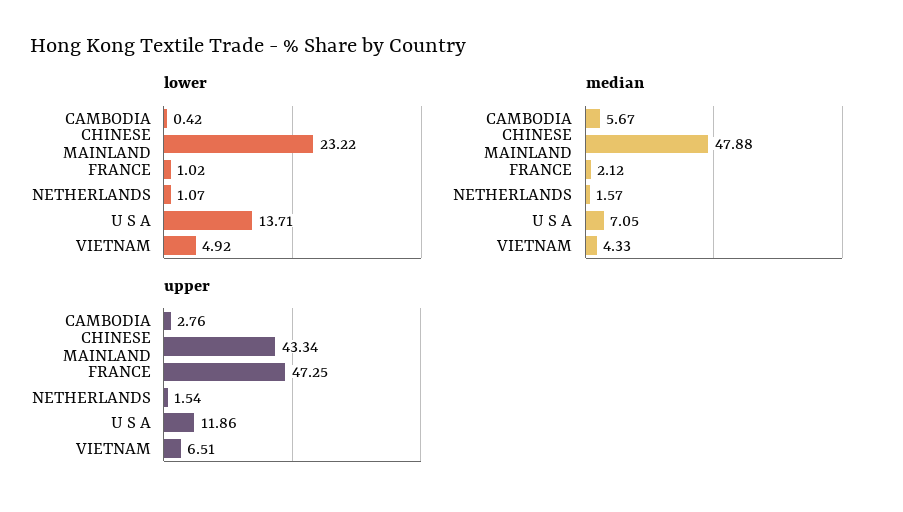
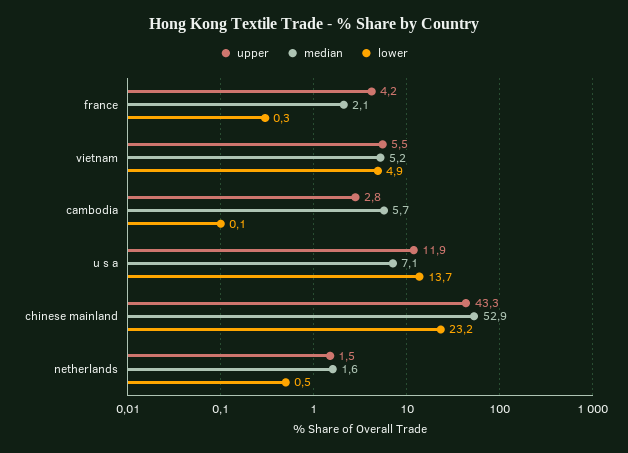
  {
    "lower": {
-     "CAMBODIA": 0.42,
+     "CAMBODIA": 0.1,
      "CHINESE MAINLAND": 23.22,
-     "FRANCE": 1.02,
+     "FRANCE": 0.3,
-     "NETHERLANDS": 1.07,
+     "NETHERLANDS": 0.5,
      "U S A": 13.71,
      "VIETNAM": 4.92
    },
    "median": {
      "CAMBODIA": 5.67,
-     "CHINESE MAINLAND": 47.88,
+     "CHINESE MAINLAND": 52.9,
      "FRANCE": 2.12,
      "NETHERLANDS": 1.57,
      "U S A": 7.05,
-     "VIETNAM": 4.33
+     "VIETNAM": 5.2
    },
    "upper": {
      "CAMBODIA": 2.76,
      "CHINESE MAINLAND": 43.34,
-     "FRANCE": 47.25,
+     "FRANCE": 4.2,
      "NETHERLANDS": 1.54,
      "U S A": 11.86,
-     "VIETNAM": 6.51
+     "VIETNAM": 5.5
    }
  }

